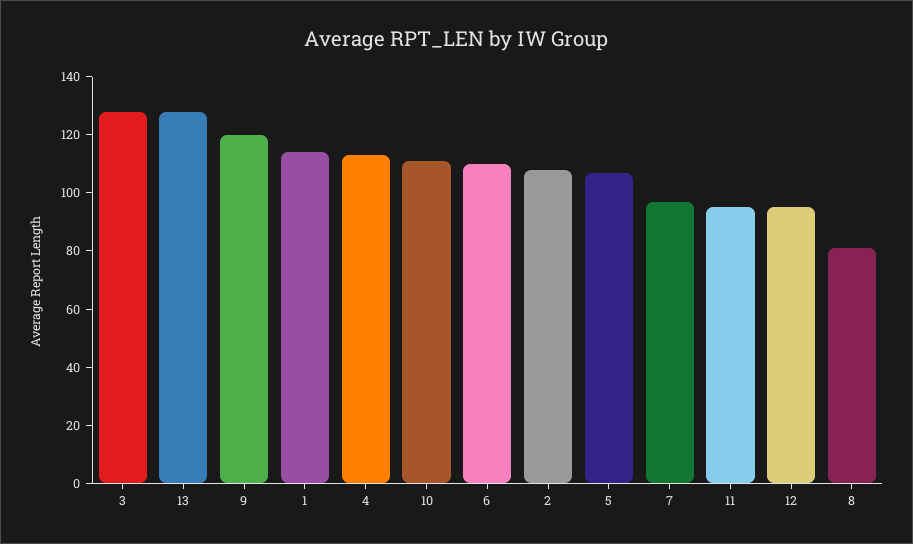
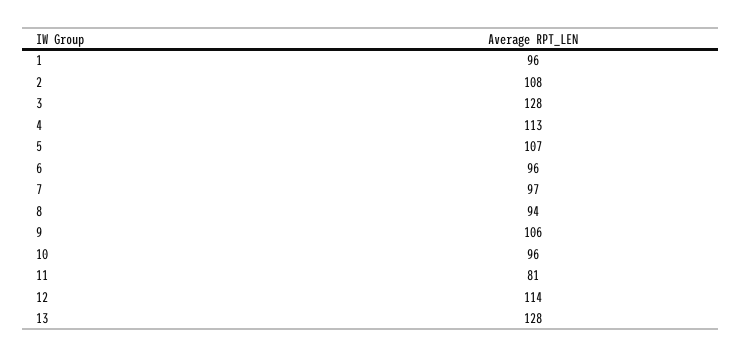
  {
    "3": 128,
    "13": 128,
-   "9": 120,
+   "9": 106,
-   "1": 115,
+   "1": 96,
    "4": 113,
-   "10": 110,
+   "10": 96,
-   "6": 110,
+   "6": 96,
    "2": 108,
    "5": 107,
    "7": 97,
-   "11": 95,
+   "11": 81,
-   "12": 95,
+   "12": 114,
-   "8": 80
+   "8": 94
  }

